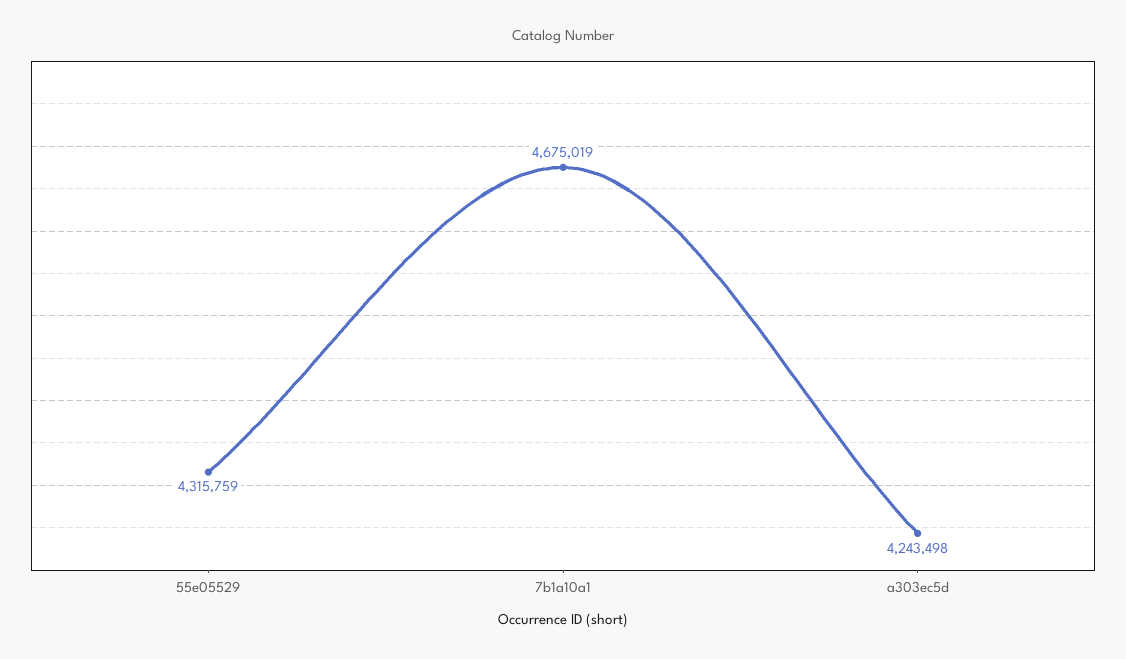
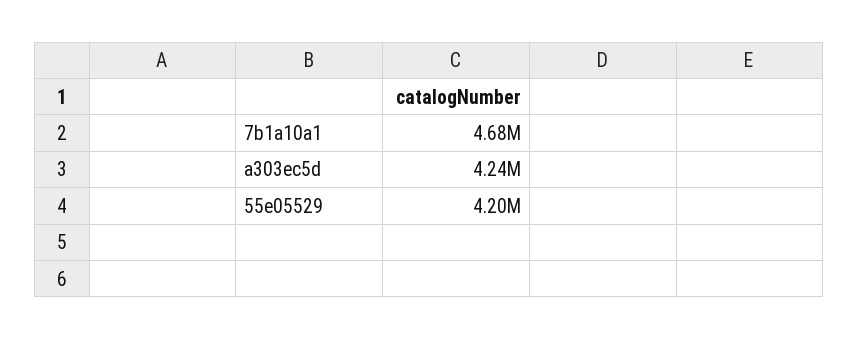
  {
-   "55e05529": 4315759,
+   "55e05529": 4200000,
    "7b1a10a1": 4675019,
    "a303ec5d": 4243498
  }

